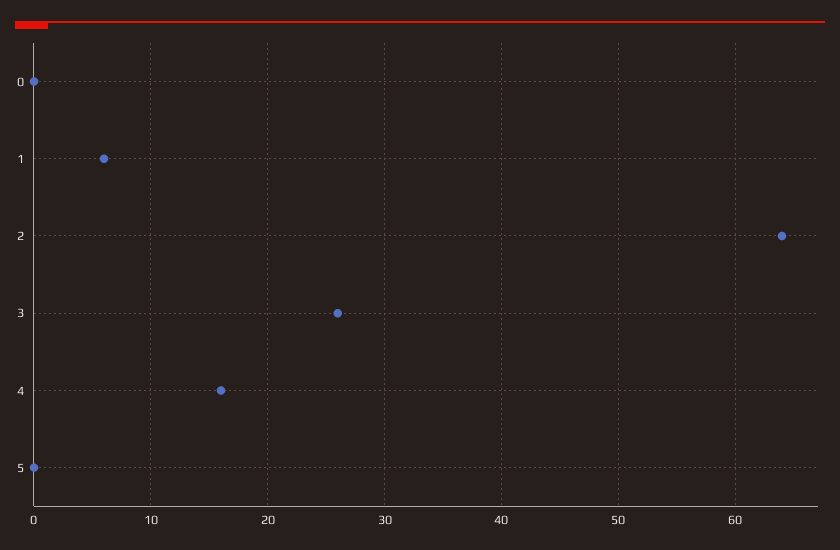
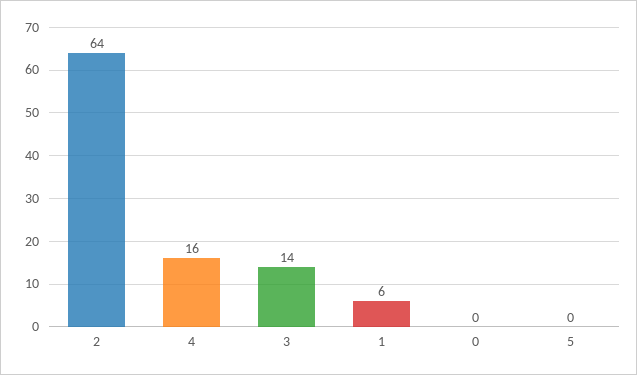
  {
    "0": 0,
    "1": 6,
    "2": 64,
-   "3": 26,
+   "3": 14,
    "4": 16,
    "5": 0
  }

